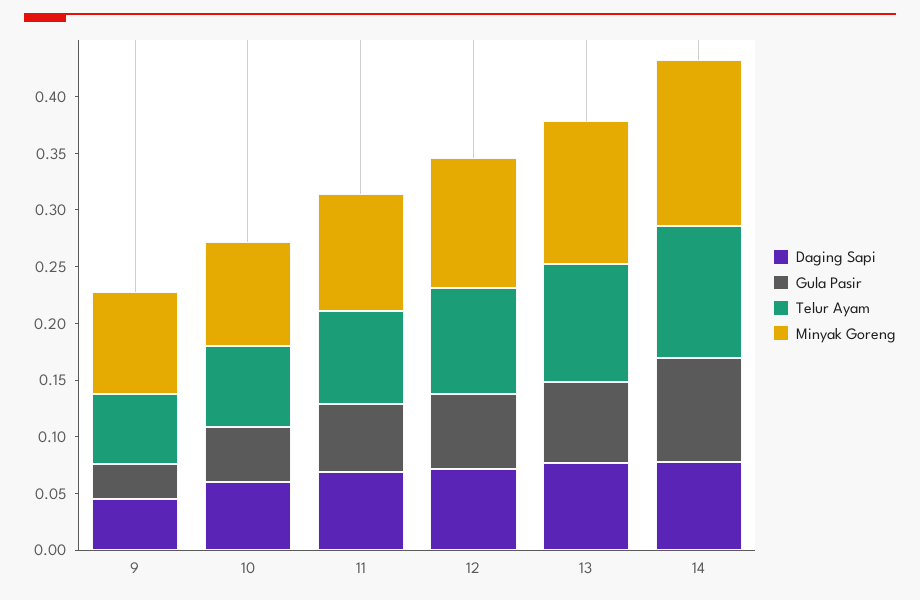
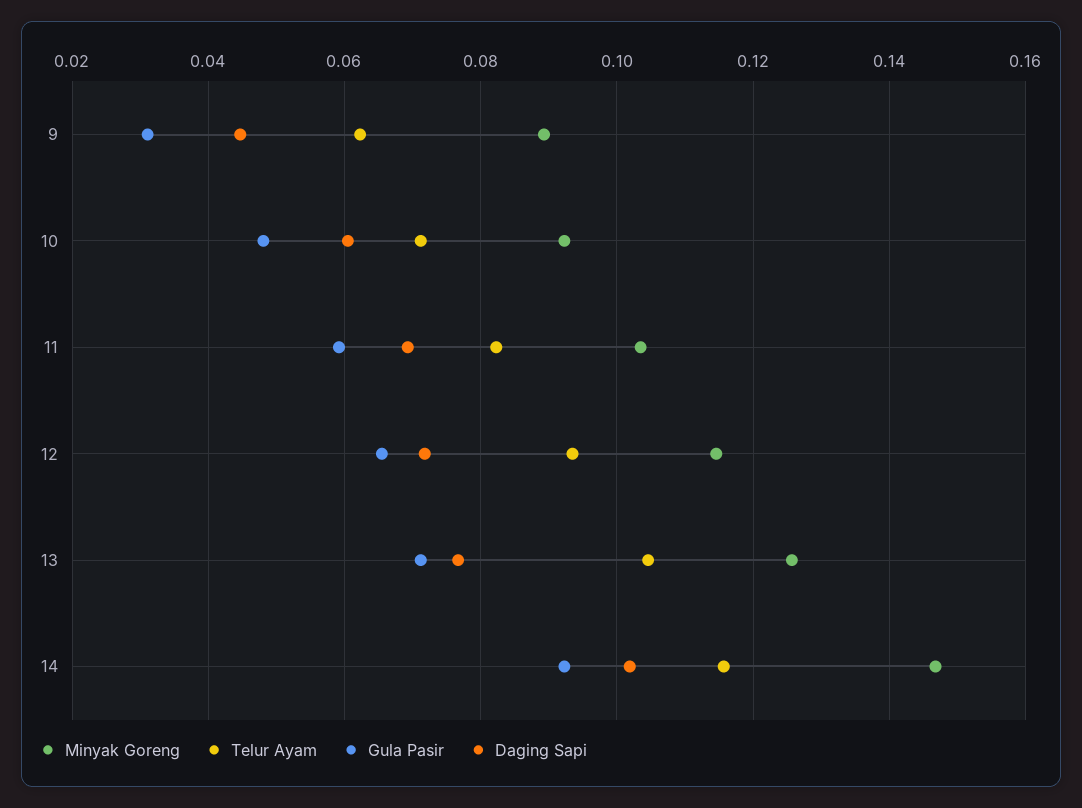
  {
    "Daging Sapi": {
      "9": 0.044,
      "10": 0.06,
      "11": 0.07,
      "12": 0.072,
      "13": 0.076,
-     "14": 0.08
+     "14": 0.102
    },
    "Gula Pasir": {
      "9": 0.032,
      "10": 0.048,
      "11": 0.06,
      "12": 0.066,
      "13": 0.072,
      "14": 0.092
    },
    "Telur Ayam": {
      "9": 0.062,
      "10": 0.072,
      "11": 0.082,
      "12": 0.094,
      "13": 0.104,
      "14": 0.116
    },
    "Minyak Goreng": {
      "9": 0.09,
      "10": 0.092,
      "11": 0.104,
      "12": 0.114,
      "13": 0.126,
      "14": 0.146
    }
  }

